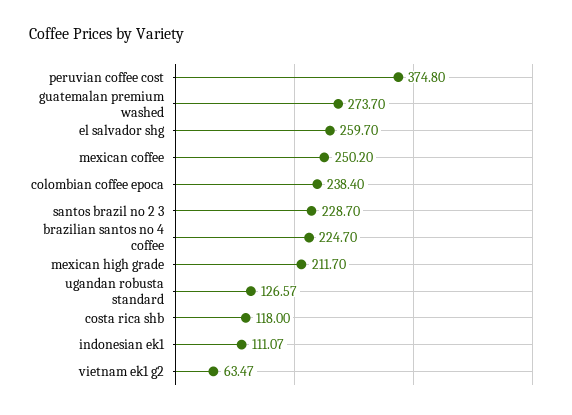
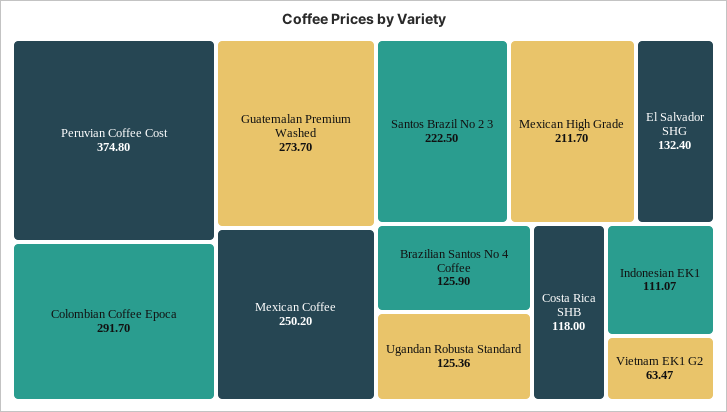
  {
    "peruvian coffee cost": 374.8,
    "guatemalan premium washed": 273.7,
-   "el salvador shg": 259.7,
+   "el salvador shg": 132.4,
    "mexican coffee": 250.2,
-   "colombian coffee epoca": 238.4,
+   "colombian coffee epoca": 291.7,
-   "santos brazil no 2 3": 228.7,
+   "santos brazil no 2 3": 222.5,
-   "brazilian santos no 4 coffee": 224.7,
+   "brazilian santos no 4 coffee": 125.9,
    "mexican high grade": 211.7,
-   "ugandan robusta standard": 126.57,
+   "ugandan robusta standard": 125.36,
    "costa rica shb": 118,
    "indonesian ek1": 111.07,
    "vietnam ek1 g2": 63.47
  }

